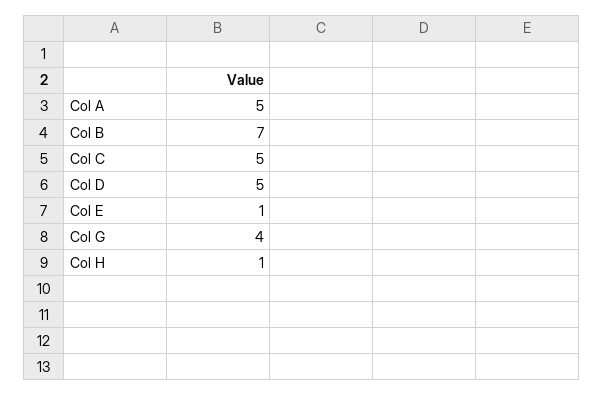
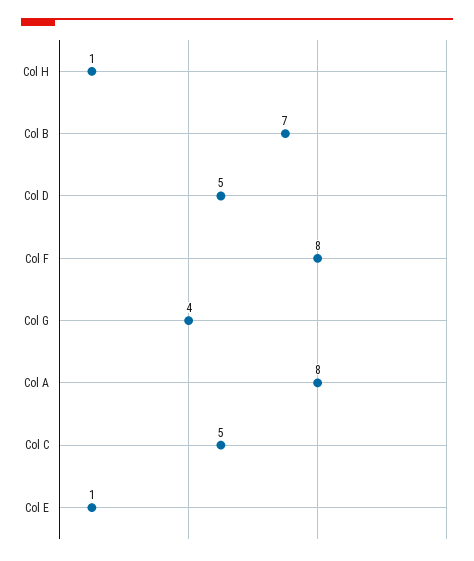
  {
-   "Col A": 5,
+   "Col A": 8,
    "Col B": 7,
    "Col C": 5,
    "Col D": 5,
    "Col E": 1,
    "Col G": 4,
-   "Col H": 1
+   "Col H": 1,
+   "Col F": 8
  }

